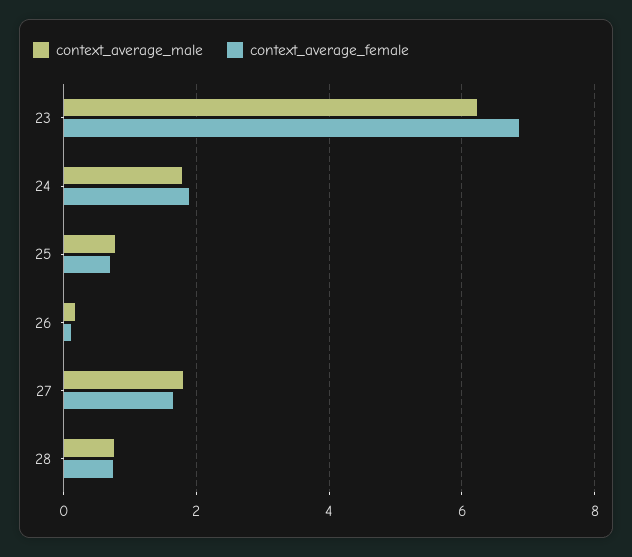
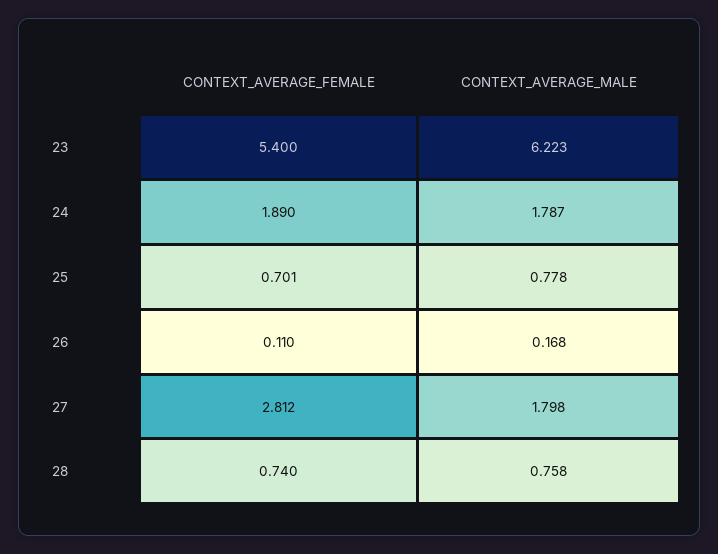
  {
    "context_average_male": {
      "23": 6.223,
      "24": 1.787,
      "25": 0.778,
      "26": 0.168,
      "27": 1.798,
      "28": 0.758
    },
    "context_average_female": {
-     "23": 6.8,
+     "23": 5.4,
      "24": 1.89,
      "25": 0.701,
      "26": 0.11,
-     "27": 1.6,
+     "27": 2.812,
      "28": 0.74
    }
  }

